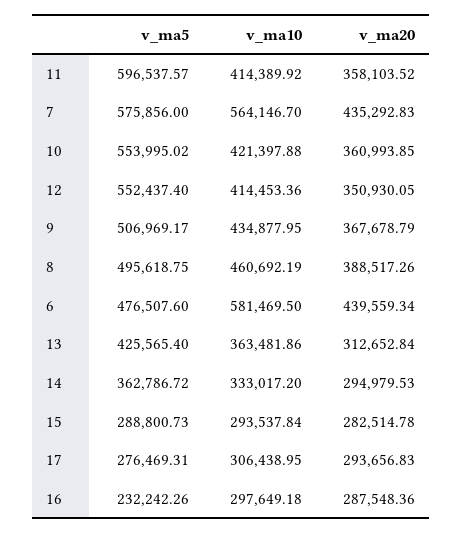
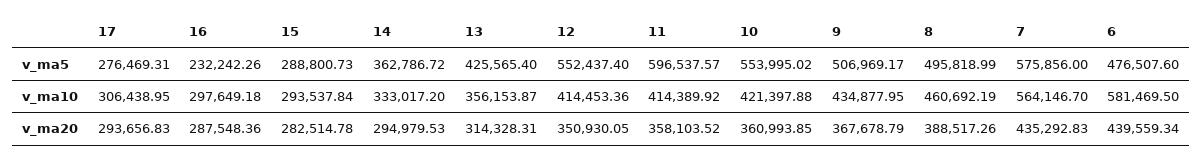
  {
    "v_ma5": {
      "11": 596537.57,
      "7": 575856,
      "10": 553995.02,
      "12": 552437.4,
      "9": 506969.17,
-     "8": 495618.75,
+     "8": 495818.99,
      "6": 476507.6,
      "13": 425565.4,
      "14": 362786.72,
      "15": 288800.73,
      "17": 276469.31,
      "16": 232242.26
    },
    "v_ma10": {
      "11": 414389.92,
      "7": 564146.7,
      "10": 421397.88,
      "12": 414453.36,
      "9": 434877.95,
      "8": 460692.19,
      "6": 581469.5,
-     "13": 363481.86,
+     "13": 356153.87,
      "14": 333017.2,
      "15": 293537.84,
      "17": 306438.95,
      "16": 297649.18
    },
    "v_ma20": {
      "11": 358103.52,
      "7": 435292.83,
      "10": 360993.85,
      "12": 350930.05,
      "9": 367678.79,
      "8": 388517.26,
      "6": 439559.34,
-     "13": 312652.84,
+     "13": 314328.31,
      "14": 294979.53,
      "15": 282514.78,
      "17": 293656.83,
      "16": 287548.36
    }
  }

